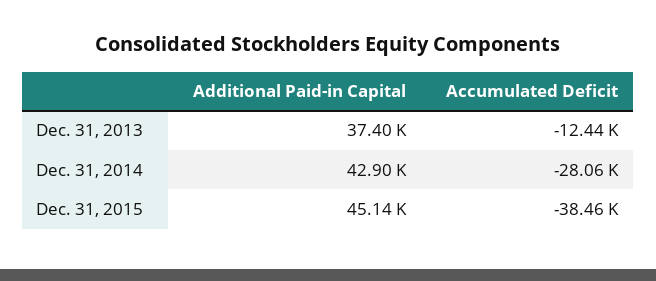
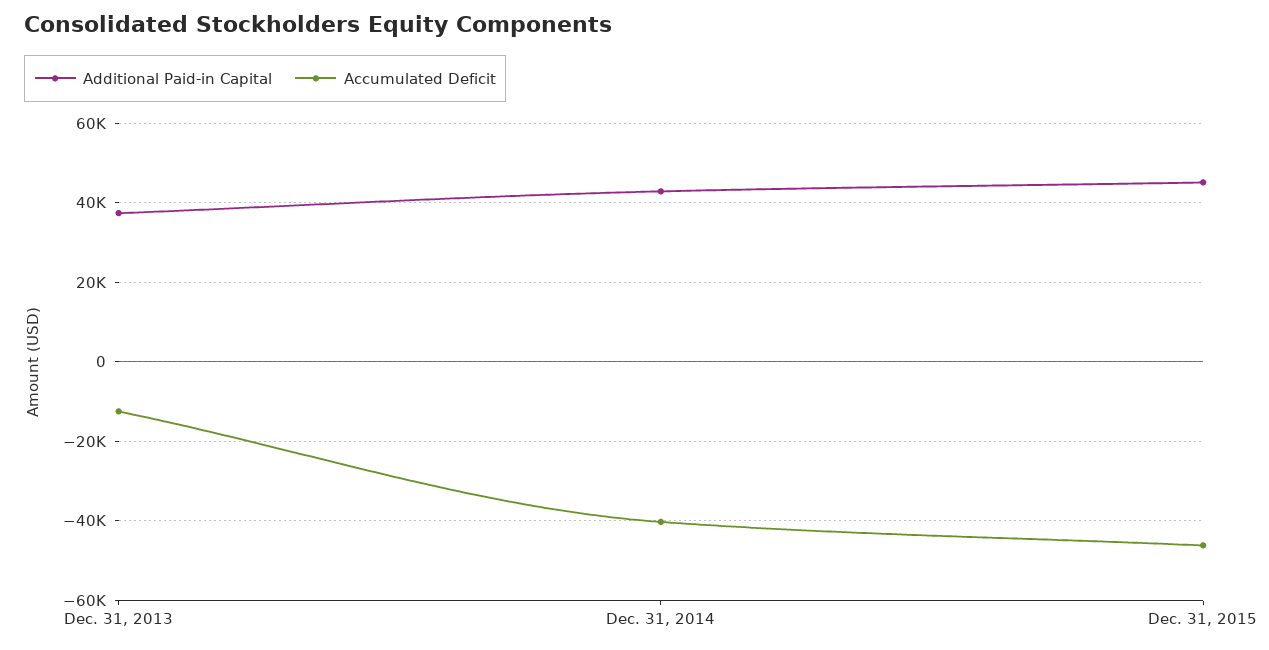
  {
    "Additional Paid-in Capital": {
      "Dec. 31, 2013": 37400,
      "Dec. 31, 2014": 42900,
      "Dec. 31, 2015": 45140
    },
    "Accumulated Deficit": {
      "Dec. 31, 2013": -12440,
-     "Dec. 31, 2014": -28060,
+     "Dec. 31, 2014": -40000,
-     "Dec. 31, 2015": -38460
+     "Dec. 31, 2015": -46000
    }
  }

